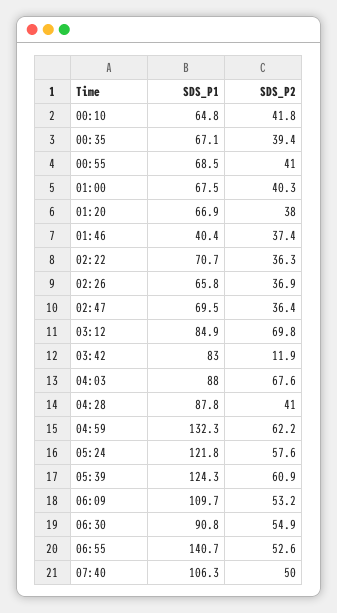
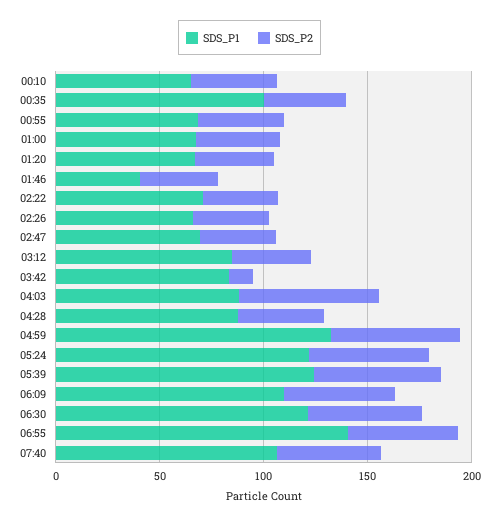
  {
    "SDS_P1": {
      "00:10": 64.8,
-     "00:35": 67.1,
+     "00:35": 100,
      "00:55": 68.5,
      "01:00": 67.5,
      "01:20": 66.9,
      "01:46": 40.4,
      "02:22": 70.7,
      "02:26": 65.8,
      "02:47": 69.5,
      "03:12": 84.9,
      "03:42": 83,
      "04:03": 88,
      "04:28": 87.8,
      "04:59": 132.3,
      "05:24": 121.8,
      "05:39": 124.3,
      "06:09": 109.7,
-     "06:30": 90.8,
+     "06:30": 120,
      "06:55": 140.7,
      "07:40": 106.3
    },
    "SDS_P2": {
      "00:10": 41.8,
      "00:35": 39.4,
      "00:55": 41,
      "01:00": 40.3,
      "01:20": 38,
      "01:46": 37.4,
      "02:22": 36.3,
      "02:26": 36.9,
      "02:47": 36.4,
-     "03:12": 69.8,
+     "03:12": 40,
      "03:42": 11.9,
      "04:03": 67.6,
      "04:28": 41,
      "04:59": 62.2,
      "05:24": 57.6,
      "05:39": 60.9,
      "06:09": 53.2,
      "06:30": 54.9,
      "06:55": 52.6,
      "07:40": 50
    }
  }

